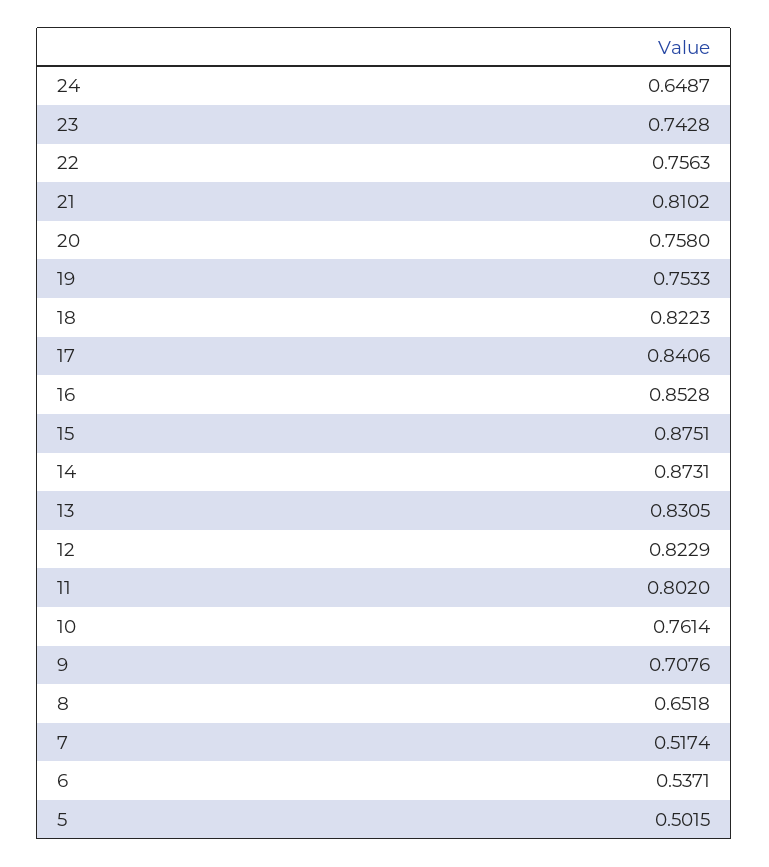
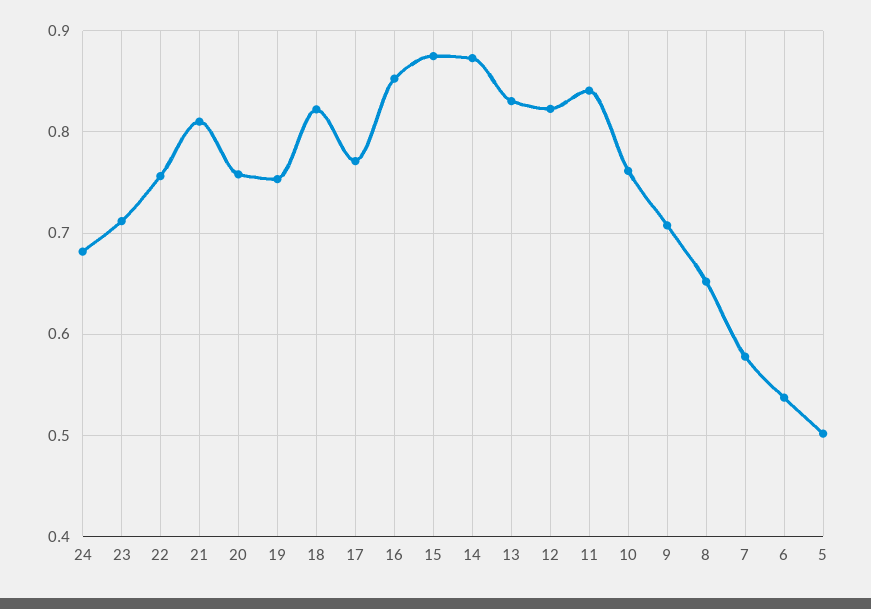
  {
-   "24": 0.6487,
+   "24": 0.68,
-   "23": 0.7428,
+   "23": 0.71,
    "22": 0.7563,
    "21": 0.8102,
    "20": 0.758,
    "19": 0.7533,
    "18": 0.8223,
-   "17": 0.8406,
+   "17": 0.77,
    "16": 0.8528,
    "15": 0.8751,
    "14": 0.8731,
    "13": 0.8305,
    "12": 0.8229,
-   "11": 0.802,
+   "11": 0.84,
    "10": 0.7614,
    "9": 0.7076,
    "8": 0.6518,
-   "7": 0.5174,
+   "7": 0.58,
    "6": 0.5371,
    "5": 0.5015
  }

